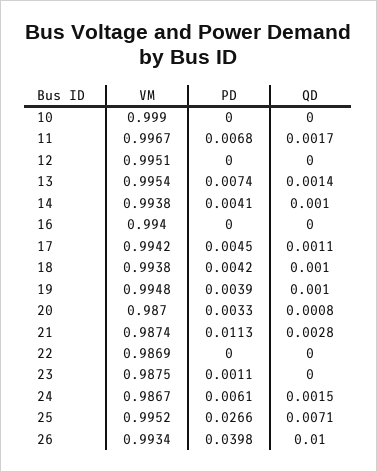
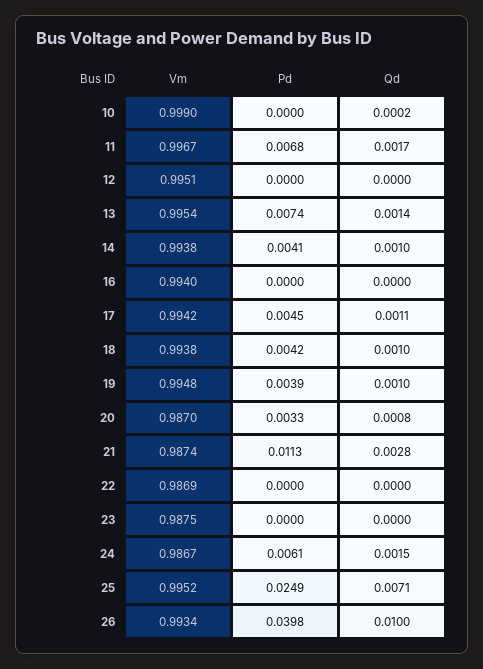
  {
    "VM": {
      "10": 0.999,
      "11": 0.9967,
      "12": 0.9951,
      "13": 0.9954,
      "14": 0.9938,
      "16": 0.994,
      "17": 0.9942,
      "18": 0.9938,
      "19": 0.9948,
      "20": 0.987,
      "21": 0.9874,
      "22": 0.9869,
      "23": 0.9875,
      "24": 0.9867,
      "25": 0.9952,
      "26": 0.9934
    },
    "PD": {
      "10": 0,
      "11": 0.0068,
      "12": 0,
      "13": 0.0074,
      "14": 0.0041,
      "16": 0,
      "17": 0.0045,
      "18": 0.0042,
      "19": 0.0039,
      "20": 0.0033,
      "21": 0.0113,
      "22": 0,
-     "23": 0.0011,
+     "23": 0,
      "24": 0.0061,
-     "25": 0.0266,
+     "25": 0.0249,
      "26": 0.0398
    },
    "QD": {
-     "10": 0,
+     "10": 0.0002,
      "11": 0.0017,
      "12": 0,
      "13": 0.0014,
      "14": 0.001,
      "16": 0,
      "17": 0.0011,
      "18": 0.001,
      "19": 0.001,
      "20": 0.0008,
      "21": 0.0028,
      "22": 0,
      "23": 0,
      "24": 0.0015,
      "25": 0.0071,
      "26": 0.01
    }
  }

